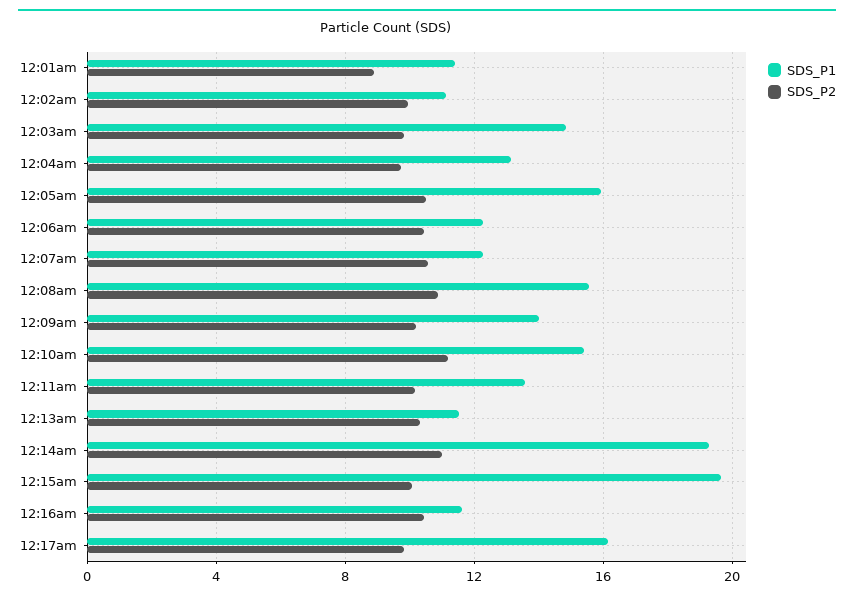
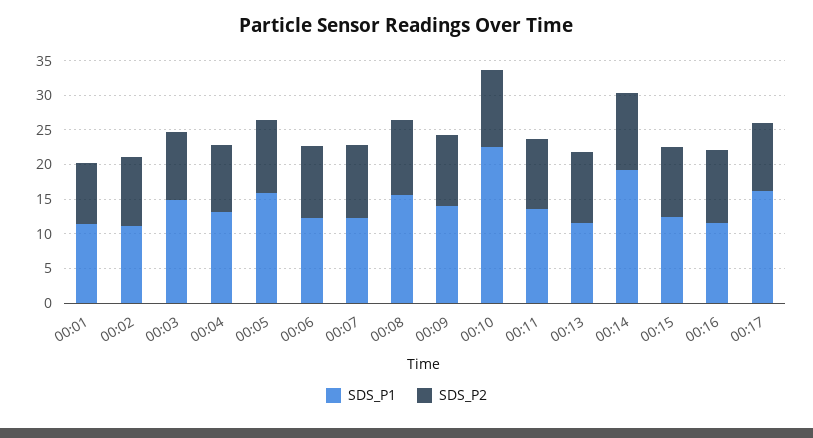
  {
    "SDS_P1": {
      "12:01am": 11.5,
      "12:02am": 11,
      "12:03am": 15,
      "12:04am": 13,
      "12:05am": 16,
      "12:06am": 12.5,
      "12:07am": 12.5,
      "12:08am": 15.5,
      "12:09am": 14,
-     "12:10am": 15.5,
+     "12:10am": 22.5,
      "12:11am": 13.5,
      "12:13am": 11.5,
      "12:14am": 19.5,
-     "12:15am": 19.5,
+     "12:15am": 12.5,
      "12:16am": 11.5,
      "12:17am": 16
    },
    "SDS_P2": {
      "12:01am": 9,
      "12:02am": 10,
      "12:03am": 10,
      "12:04am": 9.5,
      "12:05am": 10.5,
      "12:06am": 10.5,
      "12:07am": 10.5,
      "12:08am": 11,
      "12:09am": 10,
      "12:10am": 11,
      "12:11am": 10,
      "12:13am": 10.5,
      "12:14am": 11,
      "12:15am": 10,
      "12:16am": 10.5,
      "12:17am": 10
    }
  }

